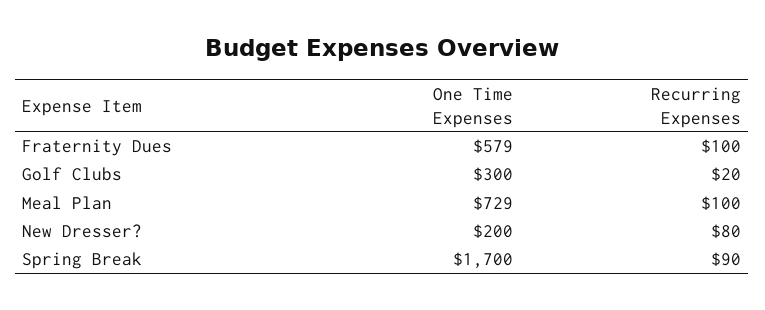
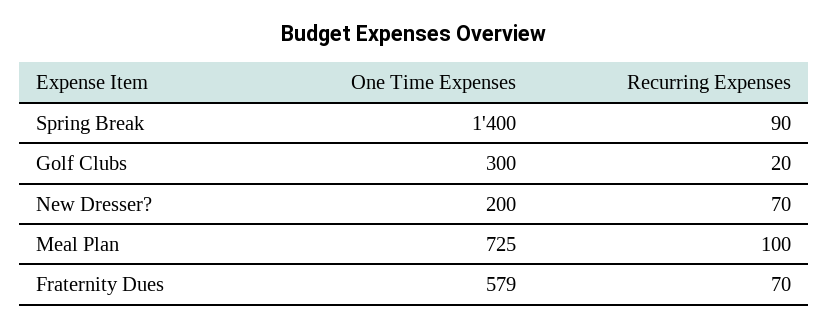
  {
    "One Time Expenses": {
      "Fraternity Dues": 579,
      "Golf Clubs": 300,
-     "Meal Plan": 729,
+     "Meal Plan": 725,
      "New Dresser?": 200,
-     "Spring Break": 1700
+     "Spring Break": 1400
    },
    "Recurring Expenses": {
-     "Fraternity Dues": 100,
+     "Fraternity Dues": 70,
      "Golf Clubs": 20,
      "Meal Plan": 100,
-     "New Dresser?": 80,
+     "New Dresser?": 70,
      "Spring Break": 90
    }
  }

